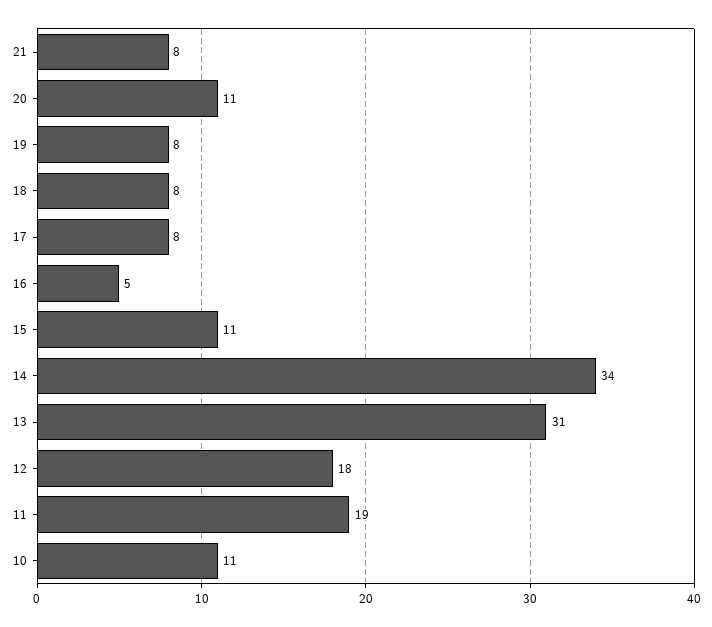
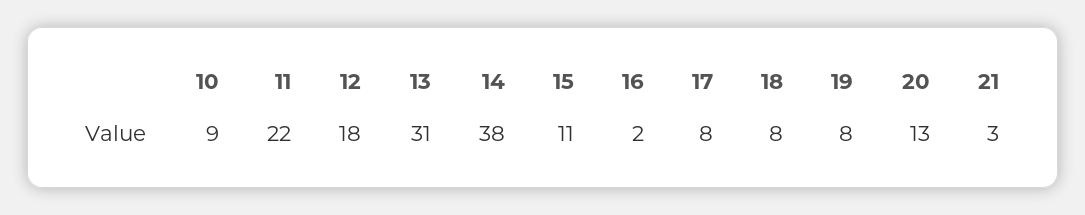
  {
-   "21": 8,
+   "21": 3,
-   "20": 11,
+   "20": 13,
    "19": 8,
    "18": 8,
    "17": 8,
-   "16": 5,
+   "16": 2,
    "15": 11,
-   "14": 34,
+   "14": 38,
    "13": 31,
    "12": 18,
-   "11": 19,
+   "11": 22,
-   "10": 11
+   "10": 9
  }

